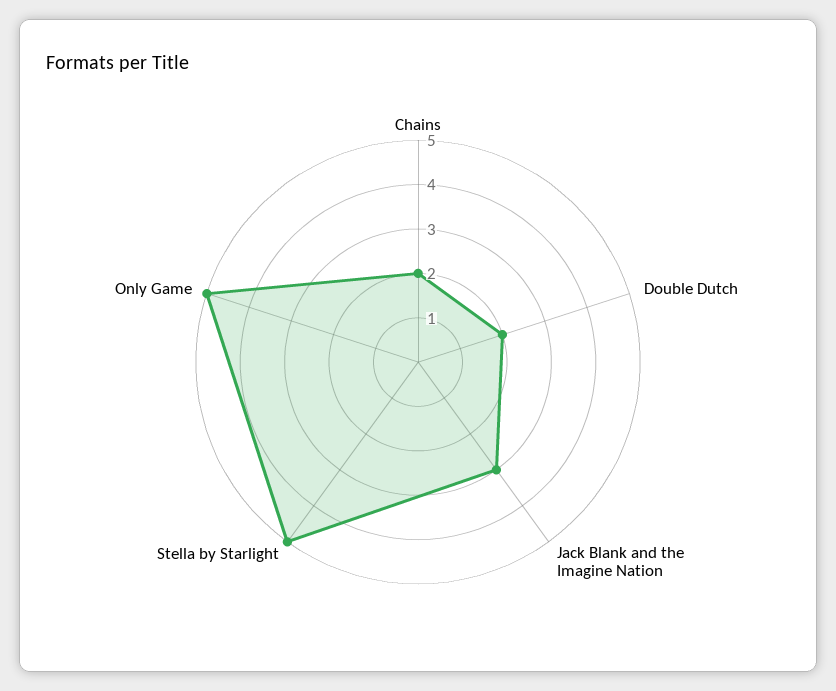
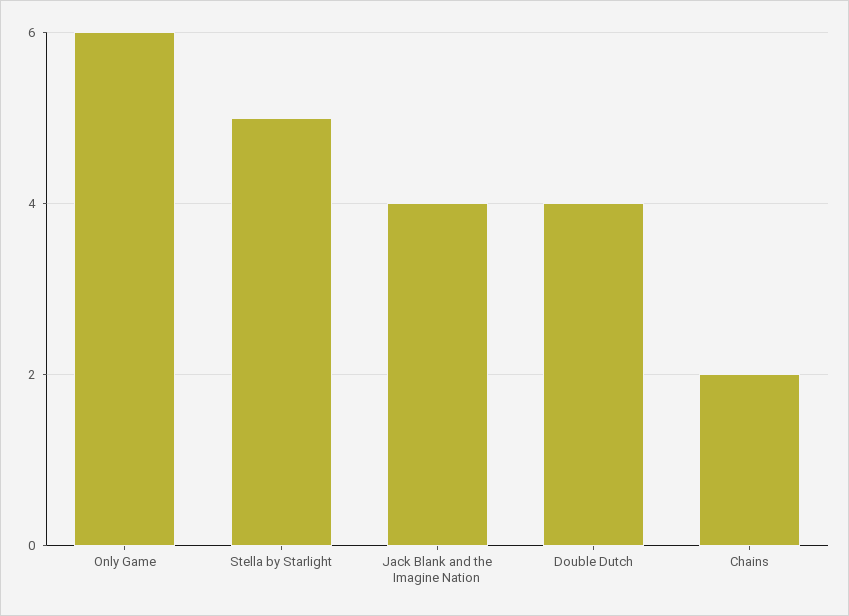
  {
    "Chains": 2,
-   "Double Dutch": 2,
+   "Double Dutch": 4,
-   "Jack Blank and the Imagine Nation": 3,
+   "Jack Blank and the Imagine Nation": 4,
    "Stella by Starlight": 5,
-   "Only Game": 5
+   "Only Game": 6
  }

